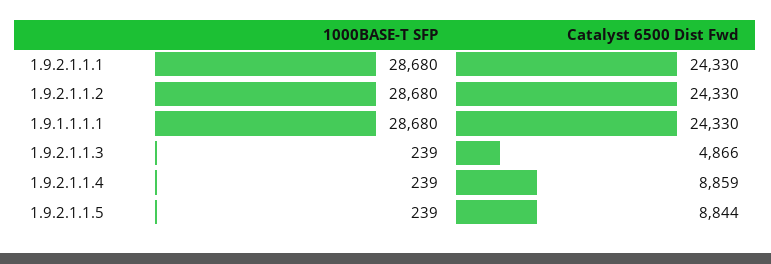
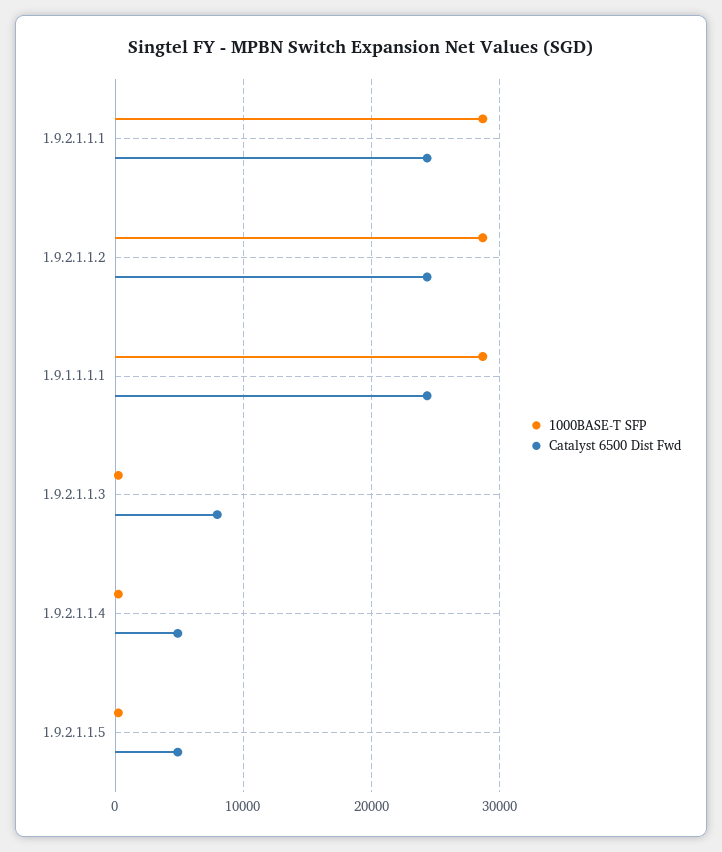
  {
    "1000BASE-T SFP": {
      "1.9.2.1.1.1": 28680,
      "1.9.2.1.1.2": 28680,
      "1.9.1.1.1.1": 28680,
      "1.9.2.1.1.3": 239,
      "1.9.2.1.1.4": 239,
      "1.9.2.1.1.5": 239
    },
    "Catalyst 6500 Dist Fwd": {
      "1.9.2.1.1.1": 24330,
      "1.9.2.1.1.2": 24330,
      "1.9.1.1.1.1": 24330,
-     "1.9.2.1.1.3": 4866,
+     "1.9.2.1.1.3": 8000,
-     "1.9.2.1.1.4": 8859,
+     "1.9.2.1.1.4": 5000,
-     "1.9.2.1.1.5": 8844
+     "1.9.2.1.1.5": 5000
    }
  }

